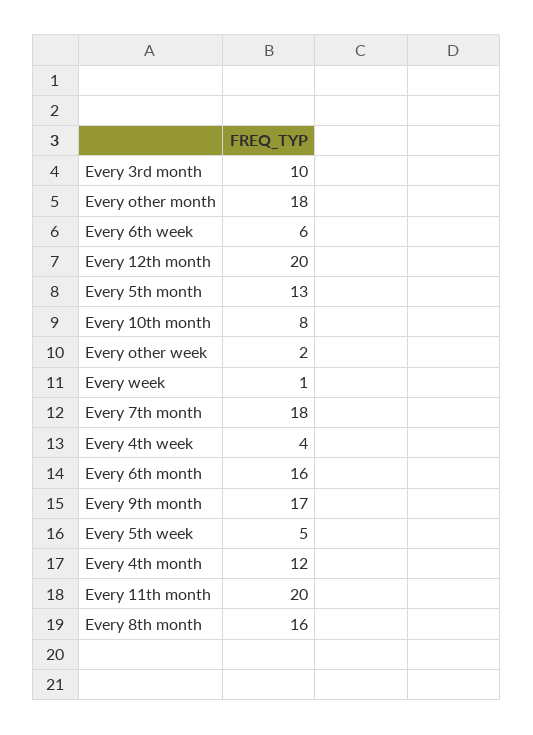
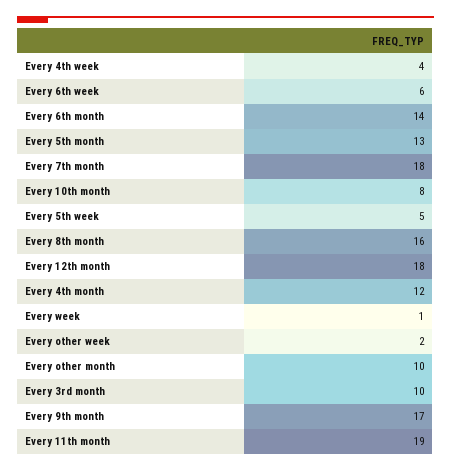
  {
    "Every 3rd month": 10,
-   "Every other month": 18,
+   "Every other month": 10,
    "Every 6th week": 6,
-   "Every 12th month": 20,
+   "Every 12th month": 18,
    "Every 5th month": 13,
    "Every 10th month": 8,
    "Every other week": 2,
    "Every week": 1,
    "Every 7th month": 18,
    "Every 4th week": 4,
-   "Every 6th month": 16,
+   "Every 6th month": 14,
    "Every 9th month": 17,
    "Every 5th week": 5,
    "Every 4th month": 12,
-   "Every 11th month": 20,
+   "Every 11th month": 19,
    "Every 8th month": 16
  }

